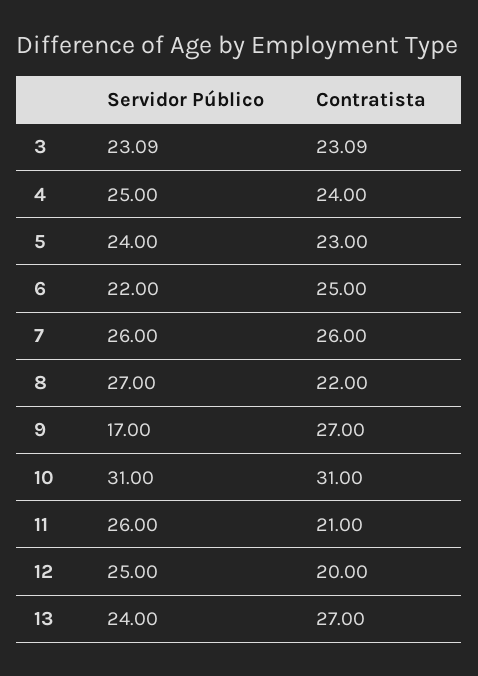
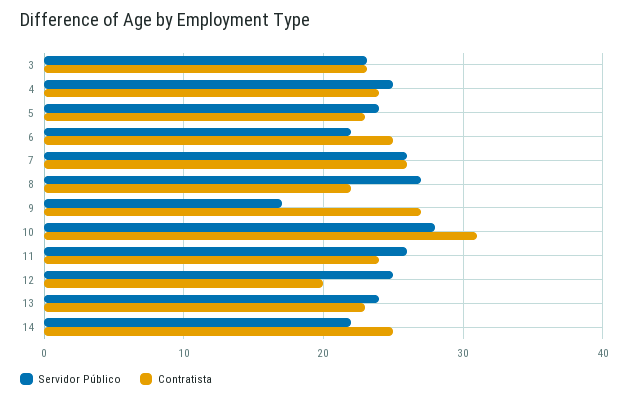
  {
    "Servidor Público": {
      "3": 23.09,
      "4": 25,
      "5": 24,
      "6": 22,
      "7": 26,
      "8": 27,
      "9": 17,
-     "10": 31,
+     "10": 28,
      "11": 26,
      "12": 25,
-     "13": 24
+     "13": 24,
+     "14": 22
    },
    "Contratista": {
      "3": 23.09,
      "4": 24,
      "5": 23,
      "6": 25,
      "7": 26,
      "8": 22,
      "9": 27,
      "10": 31,
-     "11": 21,
+     "11": 24,
      "12": 20,
-     "13": 27
+     "13": 23,
+     "14": 25
    }
  }

